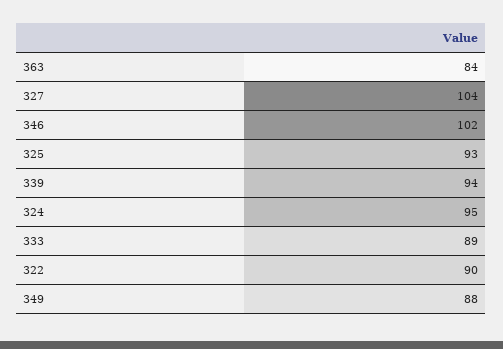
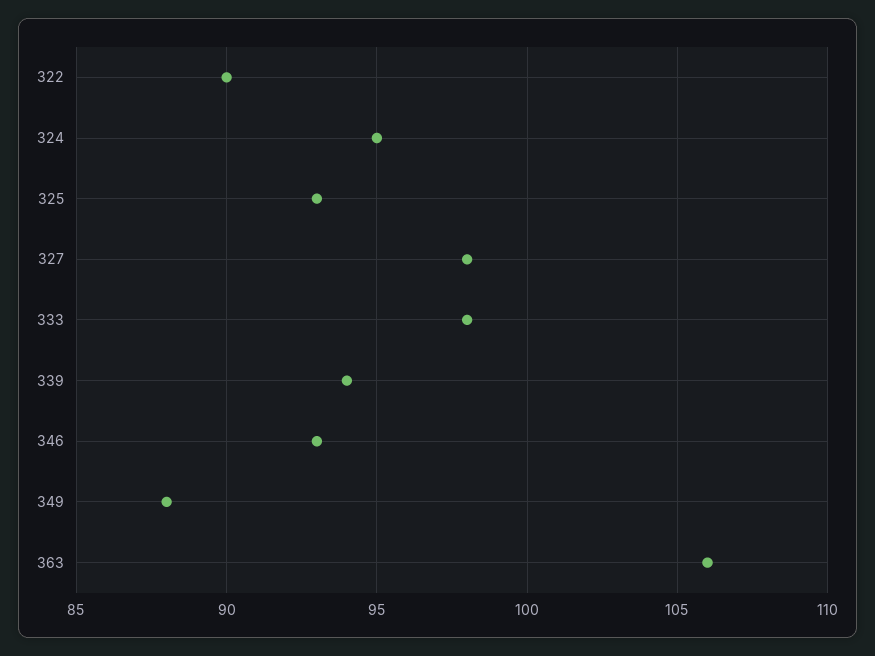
  {
-   "363": 84,
+   "363": 106,
-   "327": 104,
+   "327": 98,
-   "346": 102,
+   "346": 93,
    "325": 93,
    "339": 94,
    "324": 95,
-   "333": 89,
+   "333": 98,
    "322": 90,
    "349": 88
  }

